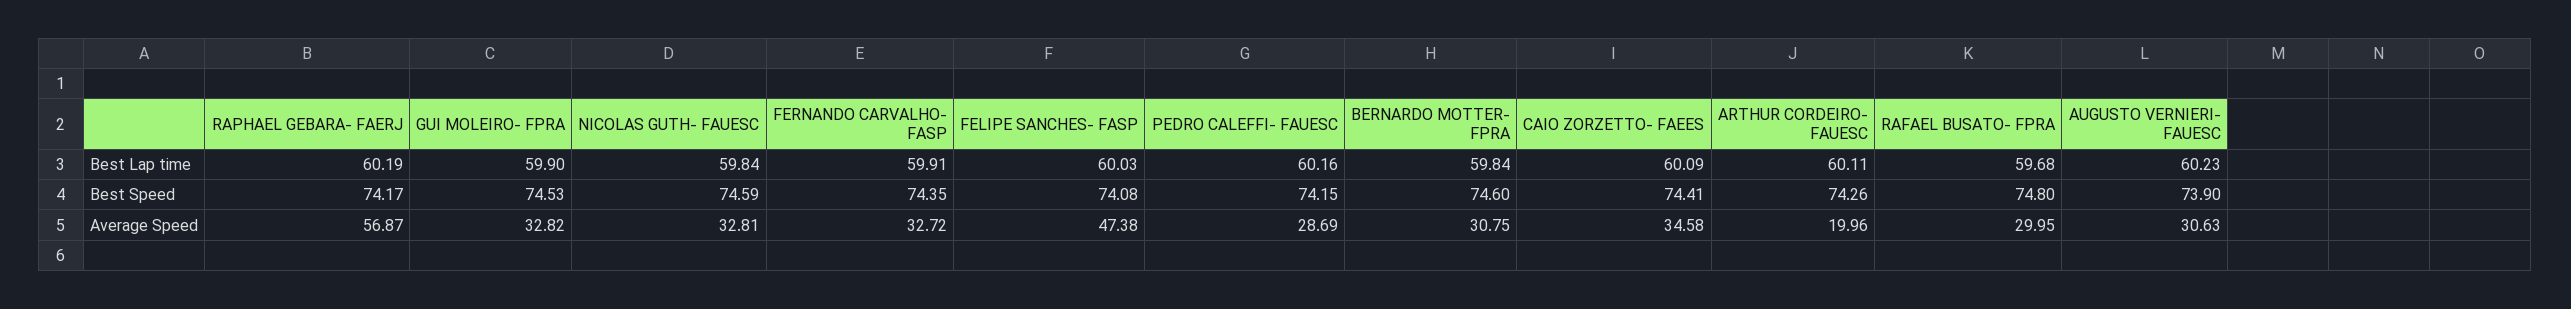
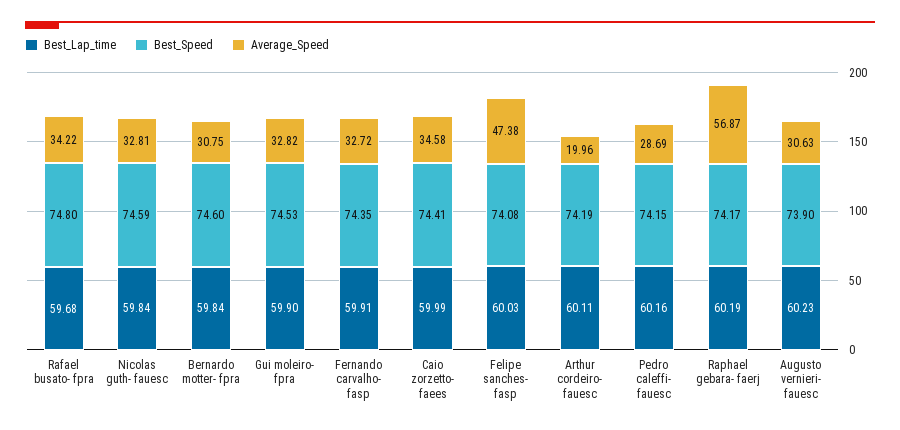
  {
    "Best Lap time": {
      "RAPHAEL GEBARA- FAERJ": 60.19,
      "GUI MOLEIRO- FPRA": 59.9,
      "NICOLAS GUTH- FAUESC": 59.84,
      "FERNANDO CARVALHO- FASP": 59.91,
      "FELIPE SANCHES- FASP": 60.03,
      "PEDRO CALEFFI- FAUESC": 60.16,
      "BERNARDO MOTTER- FPRA": 59.84,
-     "CAIO ZORZETTO- FAEES": 60.09,
+     "CAIO ZORZETTO- FAEES": 59.99,
      "ARTHUR CORDEIRO- FAUESC": 60.11,
      "RAFAEL BUSATO- FPRA": 59.68,
      "AUGUSTO VERNIERI- FAUESC": 60.23
    },
    "Best Speed": {
      "RAPHAEL GEBARA- FAERJ": 74.17,
      "GUI MOLEIRO- FPRA": 74.53,
      "NICOLAS GUTH- FAUESC": 74.59,
      "FERNANDO CARVALHO- FASP": 74.35,
      "FELIPE SANCHES- FASP": 74.08,
      "PEDRO CALEFFI- FAUESC": 74.15,
      "BERNARDO MOTTER- FPRA": 74.6,
      "CAIO ZORZETTO- FAEES": 74.41,
-     "ARTHUR CORDEIRO- FAUESC": 74.26,
+     "ARTHUR CORDEIRO- FAUESC": 74.19,
      "RAFAEL BUSATO- FPRA": 74.8,
      "AUGUSTO VERNIERI- FAUESC": 73.9
    },
    "Average Speed": {
      "RAPHAEL GEBARA- FAERJ": 56.87,
      "GUI MOLEIRO- FPRA": 32.82,
      "NICOLAS GUTH- FAUESC": 32.81,
      "FERNANDO CARVALHO- FASP": 32.72,
      "FELIPE SANCHES- FASP": 47.38,
      "PEDRO CALEFFI- FAUESC": 28.69,
      "BERNARDO MOTTER- FPRA": 30.75,
      "CAIO ZORZETTO- FAEES": 34.58,
      "ARTHUR CORDEIRO- FAUESC": 19.96,
-     "RAFAEL BUSATO- FPRA": 29.95,
+     "RAFAEL BUSATO- FPRA": 34.22,
      "AUGUSTO VERNIERI- FAUESC": 30.63
    }
  }

